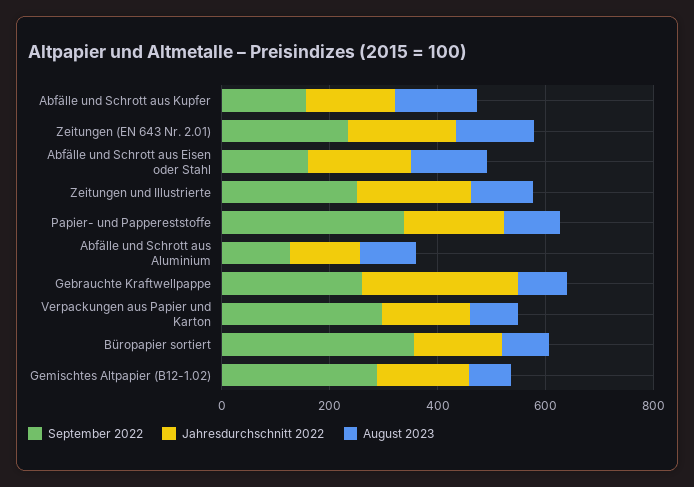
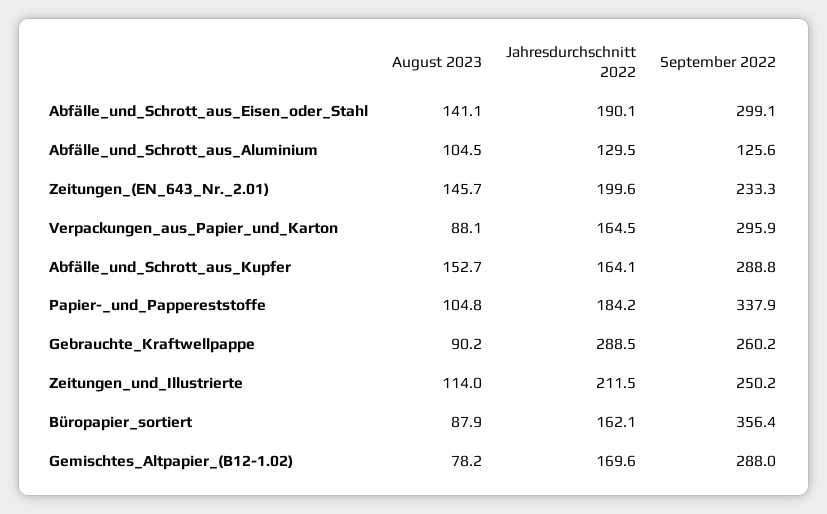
  {
    "September 2022": {
-     "Abfälle und Schrott aus Kupfer": 150,
+     "Abfälle und Schrott aus Kupfer": 288.8,
      "Zeitungen (EN 643 Nr. 2.01)": 233.3,
-     "Abfälle und Schrott aus Eisen oder Stahl": 150,
+     "Abfälle und Schrott aus Eisen oder Stahl": 299.1,
      "Zeitungen und Illustrierte": 250.2,
      "Papier- und Pappereststoffe": 337.9,
      "Abfälle und Schrott aus Aluminium": 125.6,
      "Gebrauchte Kraftwellpappe": 260.2,
      "Verpackungen aus Papier und Karton": 295.9,
      "Büropapier sortiert": 356.4,
      "Gemischtes Altpapier (B12-1.02)": 288
    },
    "Jahresdurchschnitt 2022": {
      "Abfälle und Schrott aus Kupfer": 164.1,
      "Zeitungen (EN 643 Nr. 2.01)": 199.6,
      "Abfälle und Schrott aus Eisen oder Stahl": 190.1,
      "Zeitungen und Illustrierte": 211.5,
      "Papier- und Pappereststoffe": 184.2,
      "Abfälle und Schrott aus Aluminium": 129.5,
      "Gebrauchte Kraftwellpappe": 288.5,
      "Verpackungen aus Papier und Karton": 164.5,
      "Büropapier sortiert": 162.1,
      "Gemischtes Altpapier (B12-1.02)": 169.6
    },
    "August 2023": {
      "Abfälle und Schrott aus Kupfer": 152.7,
      "Zeitungen (EN 643 Nr. 2.01)": 145.7,
      "Abfälle und Schrott aus Eisen oder Stahl": 141.1,
      "Zeitungen und Illustrierte": 114,
      "Papier- und Pappereststoffe": 104.8,
      "Abfälle und Schrott aus Aluminium": 104.5,
      "Gebrauchte Kraftwellpappe": 90.2,
      "Verpackungen aus Papier und Karton": 88.1,
      "Büropapier sortiert": 87.9,
      "Gemischtes Altpapier (B12-1.02)": 78.2
    }
  }

